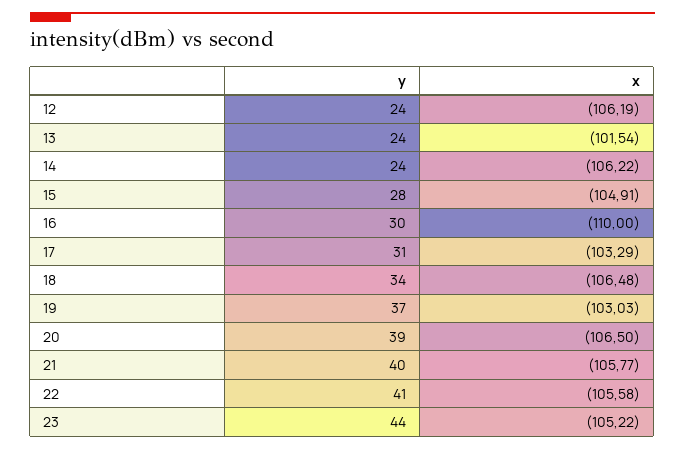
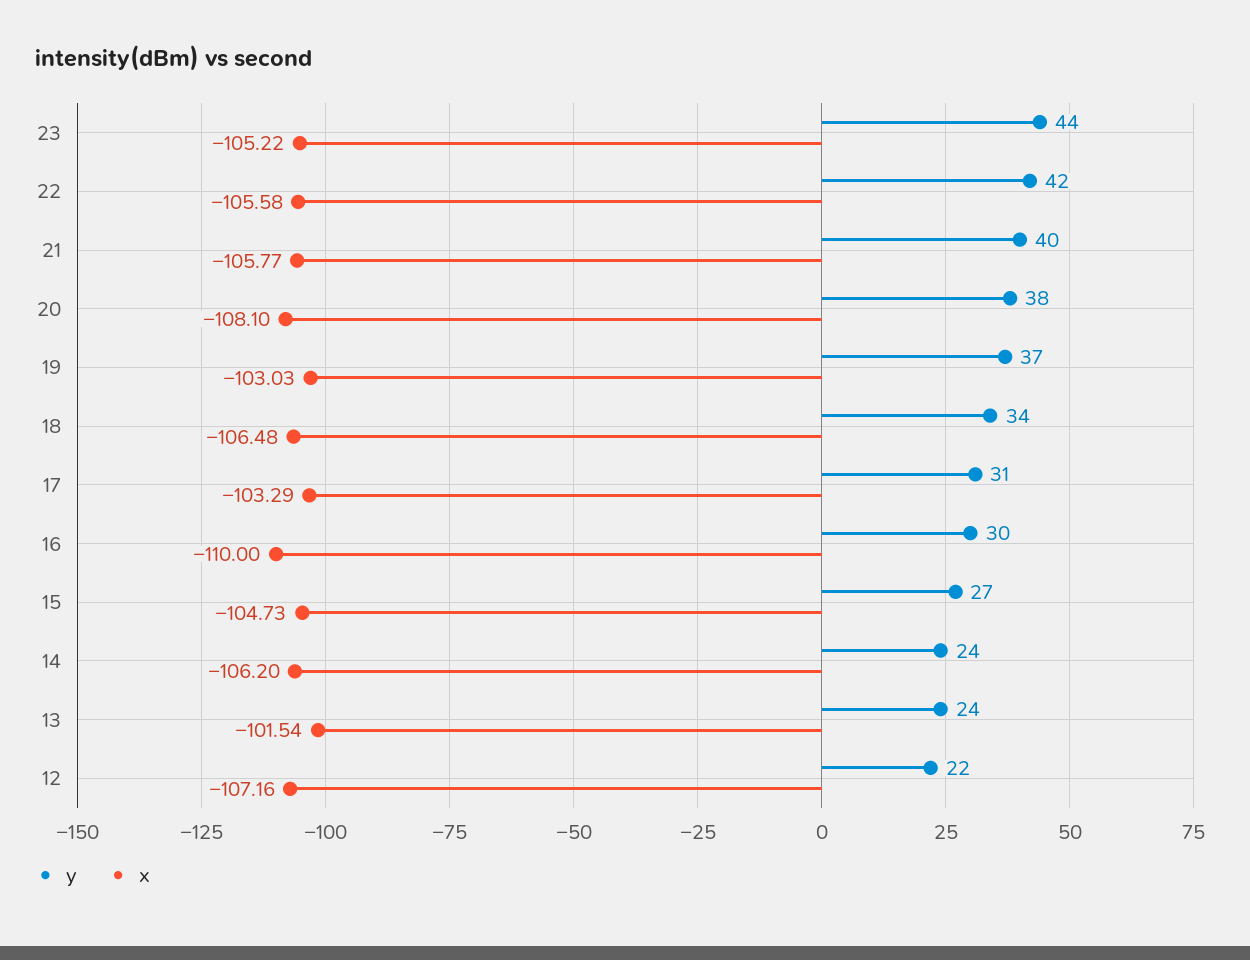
  {
    "y": {
-     "12": 24,
+     "12": 22,
      "13": 24,
      "14": 24,
-     "15": 28,
+     "15": 27,
      "16": 30,
      "17": 31,
      "18": 34,
      "19": 37,
-     "20": 39,
+     "20": 38,
      "21": 40,
-     "22": 41,
+     "22": 42,
      "23": 44
    },
    "x": {
-     "12": -106.19,
+     "12": -107.16,
      "13": -101.54,
-     "14": -106.22,
+     "14": -106.2,
-     "15": -104.91,
+     "15": -104.73,
      "16": -110,
      "17": -103.29,
      "18": -106.48,
      "19": -103.03,
-     "20": -106.5,
+     "20": -108.1,
      "21": -105.77,
      "22": -105.58,
      "23": -105.22
    }
  }

